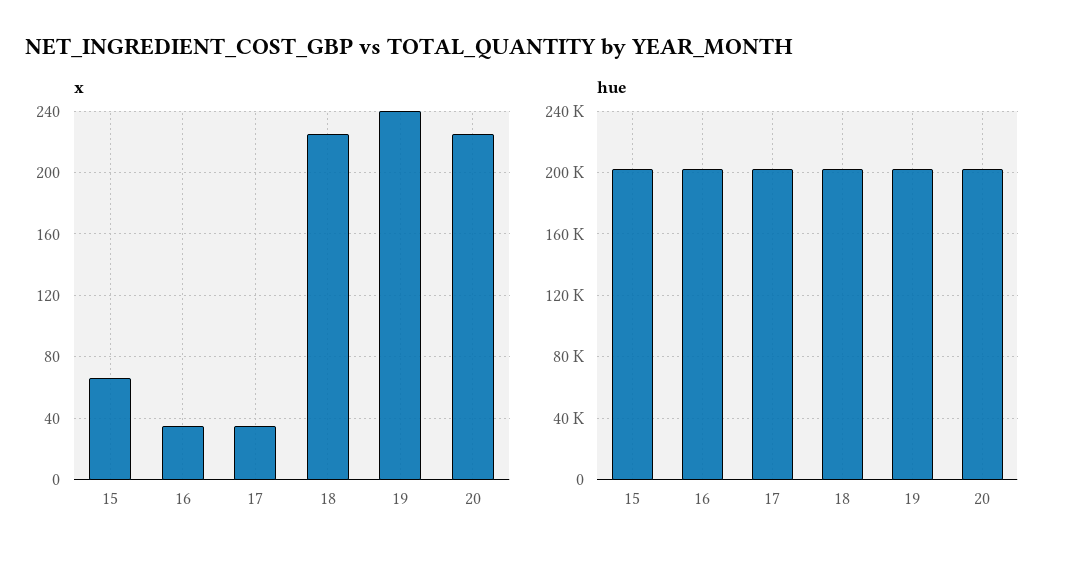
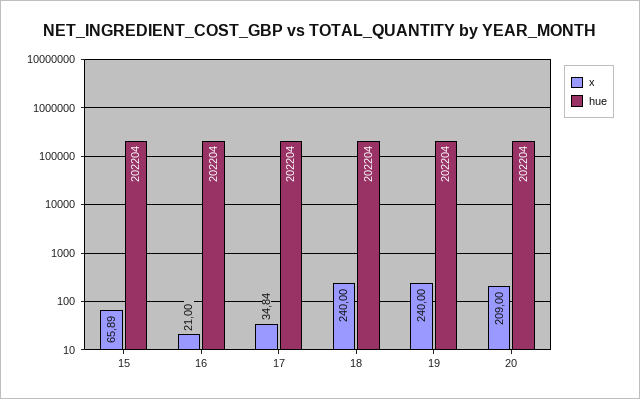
  {
    "x": {
      "15": 65.89,
-     "16": 35,
+     "16": 21,
      "17": 34.84,
-     "18": 225,
+     "18": 240,
      "19": 240,
-     "20": 225
+     "20": 209
    },
    "hue": {
      "15": 202204,
      "16": 202204,
      "17": 202204,
      "18": 202204,
      "19": 202204,
      "20": 202204
    }
  }

